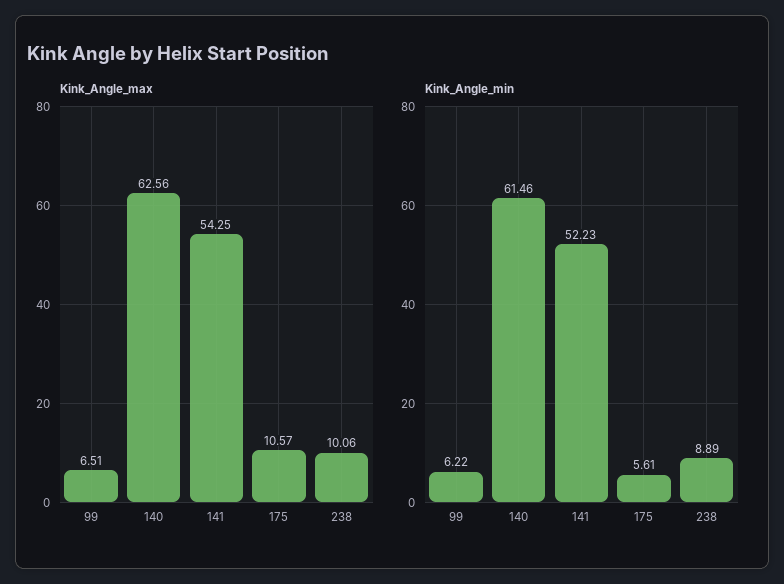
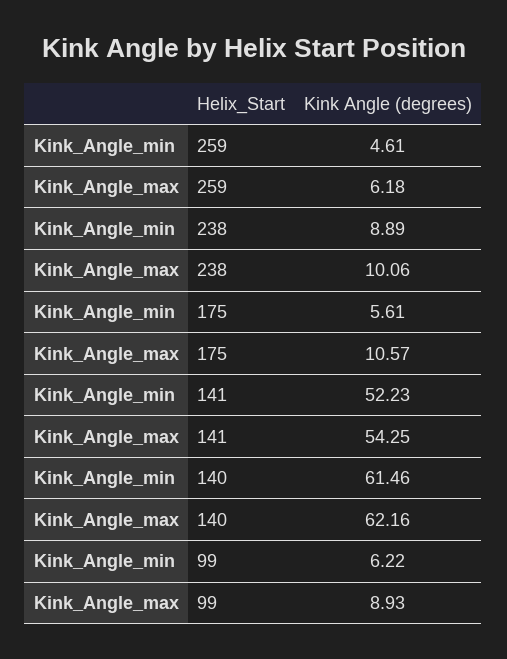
  {
    "Kink_Angle_max": {
-     "99": 6.51,
+     "99": 8.93,
-     "140": 62.56,
+     "140": 62.16,
      "141": 54.25,
      "175": 10.57,
-     "238": 10.06
+     "238": 10.06,
+     "259": 6.18
    },
    "Kink_Angle_min": {
      "99": 6.22,
      "140": 61.46,
      "141": 52.23,
      "175": 5.61,
-     "238": 8.89
+     "238": 8.89,
+     "259": 4.61
    }
  }

